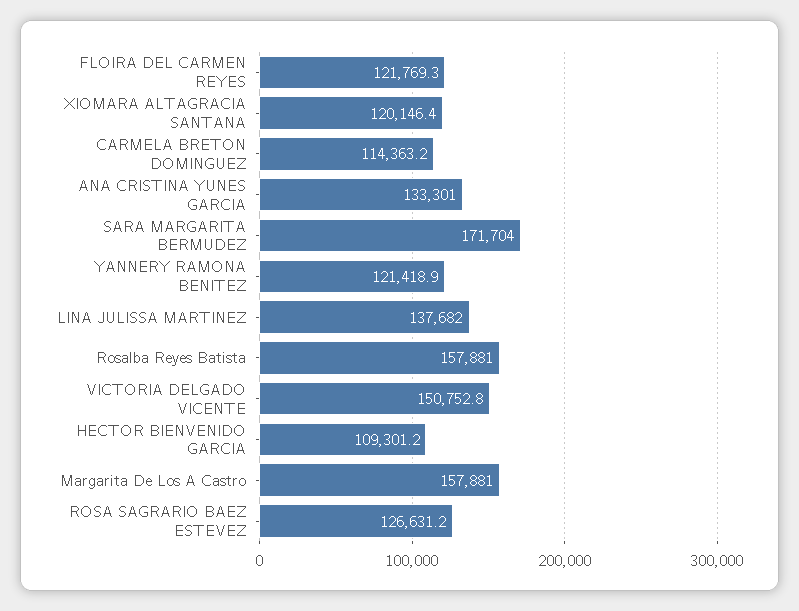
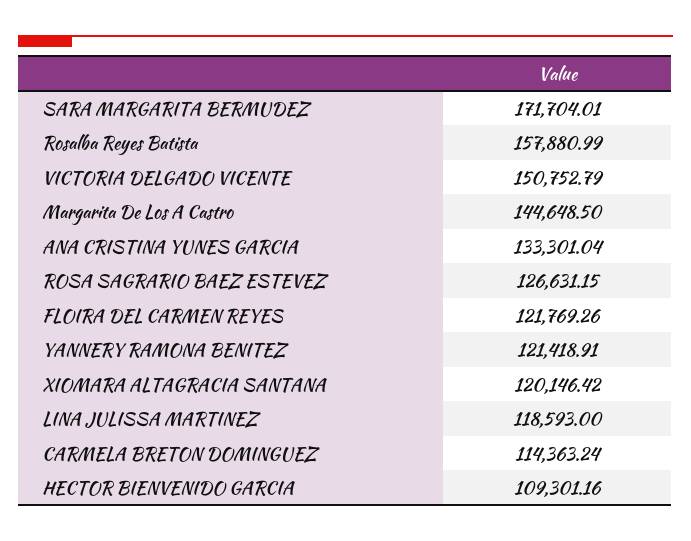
  {
    "FLOIRA DEL CARMEN REYES": 121769.26,
    "XIOMARA ALTAGRACIA SANTANA": 120146.42,
    "CARMELA BRETON DOMINGUEZ": 114363.24,
    "ANA CRISTINA YUNES GARCIA": 133301.04,
    "SARA MARGARITA BERMUDEZ": 171704.01,
    "YANNERY RAMONA BENITEZ": 121418.91,
-   "LINA JULISSA MARTINEZ": 137682,
+   "LINA JULISSA MARTINEZ": 118593,
    "Rosalba Reyes Batista": 157880.99,
    "VICTORIA DELGADO VICENTE": 150752.79,
    "HECTOR BIENVENIDO GARCIA": 109301.16,
-   "Margarita De Los A Castro": 157881,
+   "Margarita De Los A Castro": 144648.5,
    "ROSA SAGRARIO BAEZ ESTEVEZ": 126631.15
  }

